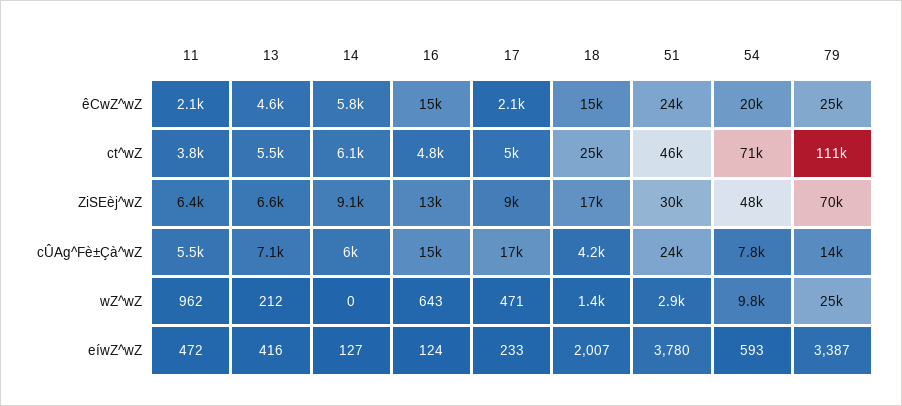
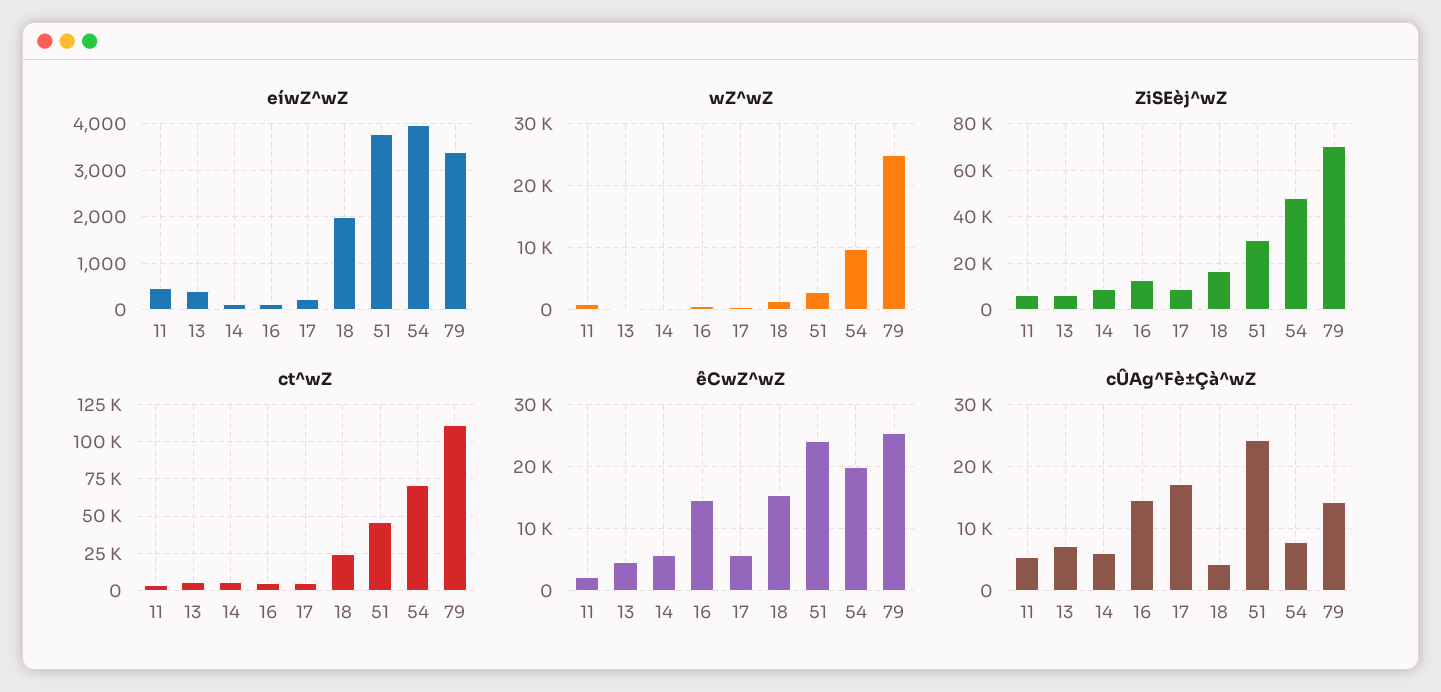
  {
    "êCwZ^wZ": {
      "11": 2100,
      "13": 4600,
      "14": 5800,
      "16": 15000,
-     "17": 2100,
+     "17": 6000,
      "18": 15000,
      "51": 24000,
      "54": 20000,
      "79": 25000
    },
    "ct^wZ": {
      "11": 3800,
      "13": 5500,
      "14": 6100,
      "16": 4800,
      "17": 5000,
      "18": 25000,
      "51": 46000,
      "54": 71000,
      "79": 111000
    },
    "ZiSEèj^wZ": {
      "11": 6400,
      "13": 6600,
      "14": 9100,
      "16": 13000,
      "17": 9000,
      "18": 17000,
      "51": 30000,
      "54": 48000,
      "79": 70000
    },
    "cÛAg^Fè±Çà^wZ": {
      "11": 5500,
      "13": 7100,
      "14": 6000,
      "16": 15000,
      "17": 17000,
      "18": 4200,
      "51": 24000,
      "54": 7800,
      "79": 14000
    },
    "wZ^wZ": {
      "11": 962,
      "13": 212,
      "14": 0,
      "16": 643,
      "17": 471,
      "18": 1400,
      "51": 2900,
      "54": 9800,
      "79": 25000
    },
    "eíwZ^wZ": {
      "11": 472,
      "13": 416,
      "14": 127,
      "16": 124,
      "17": 233,
      "18": 2007,
      "51": 3780,
-     "54": 593,
+     "54": 4000,
      "79": 3387
    }
  }

